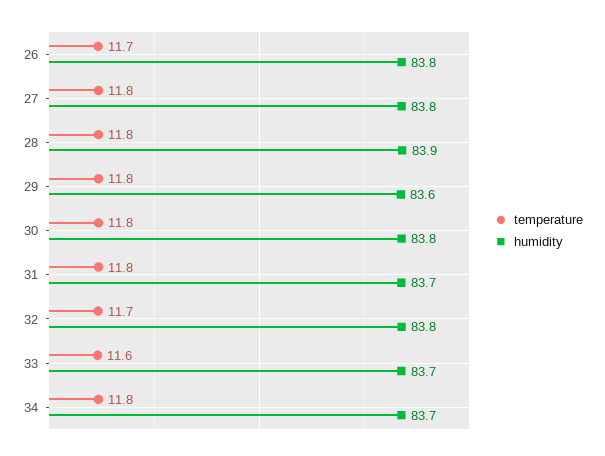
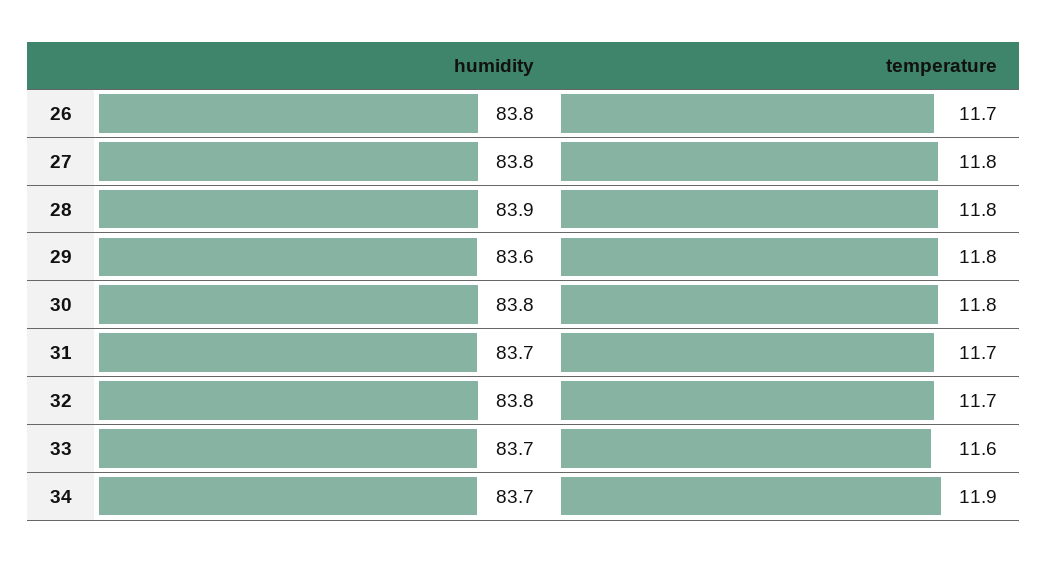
  {
    "temperature": {
      "26": 11.7,
      "27": 11.8,
      "28": 11.8,
      "29": 11.8,
      "30": 11.8,
-     "31": 11.8,
+     "31": 11.7,
      "32": 11.7,
      "33": 11.6,
-     "34": 11.8
+     "34": 11.9
    },
    "humidity": {
      "26": 83.8,
      "27": 83.8,
      "28": 83.9,
      "29": 83.6,
      "30": 83.8,
      "31": 83.7,
      "32": 83.8,
      "33": 83.7,
      "34": 83.7
    }
  }

